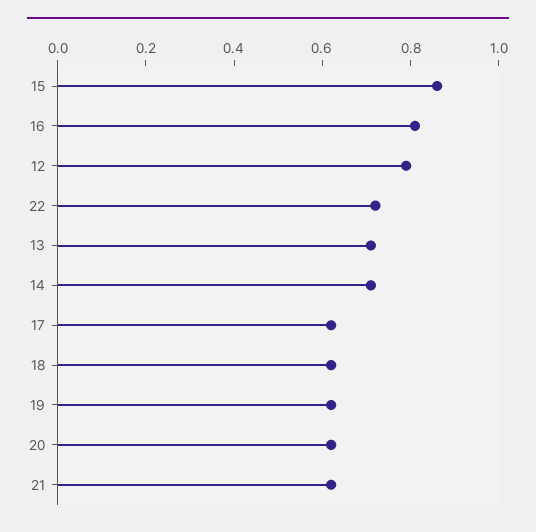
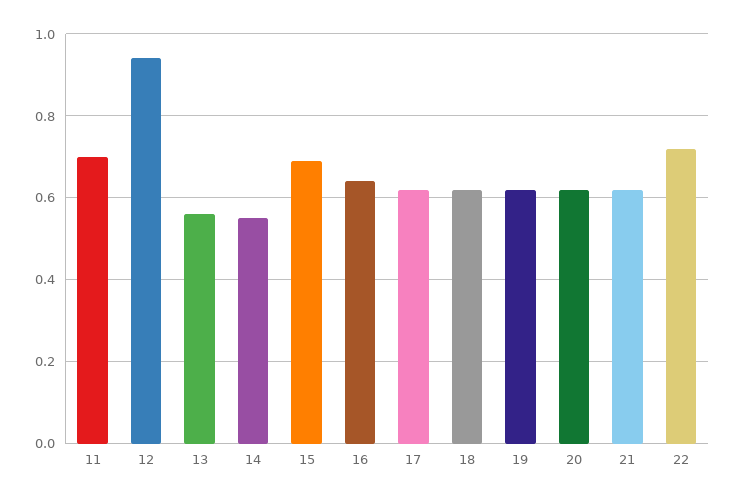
  {
-   "15": 0.85,
+   "15": 0.7,
-   "16": 0.8,
+   "16": 0.65,
-   "12": 0.8,
+   "12": 0.95,
    "22": 0.7,
-   "13": 0.7,
+   "13": 0.55,
-   "14": 0.7,
+   "14": 0.55,
    "17": 0.6,
    "18": 0.6,
    "19": 0.6,
    "20": 0.6,
-   "21": 0.6
+   "21": 0.6,
+   "11": 0.7
  }

